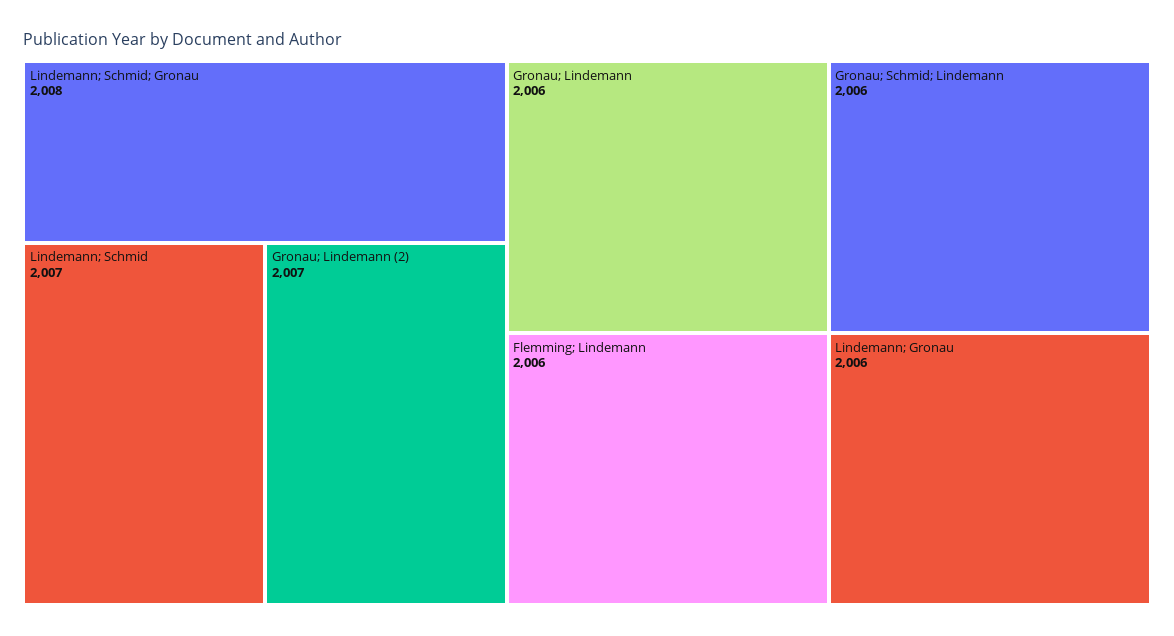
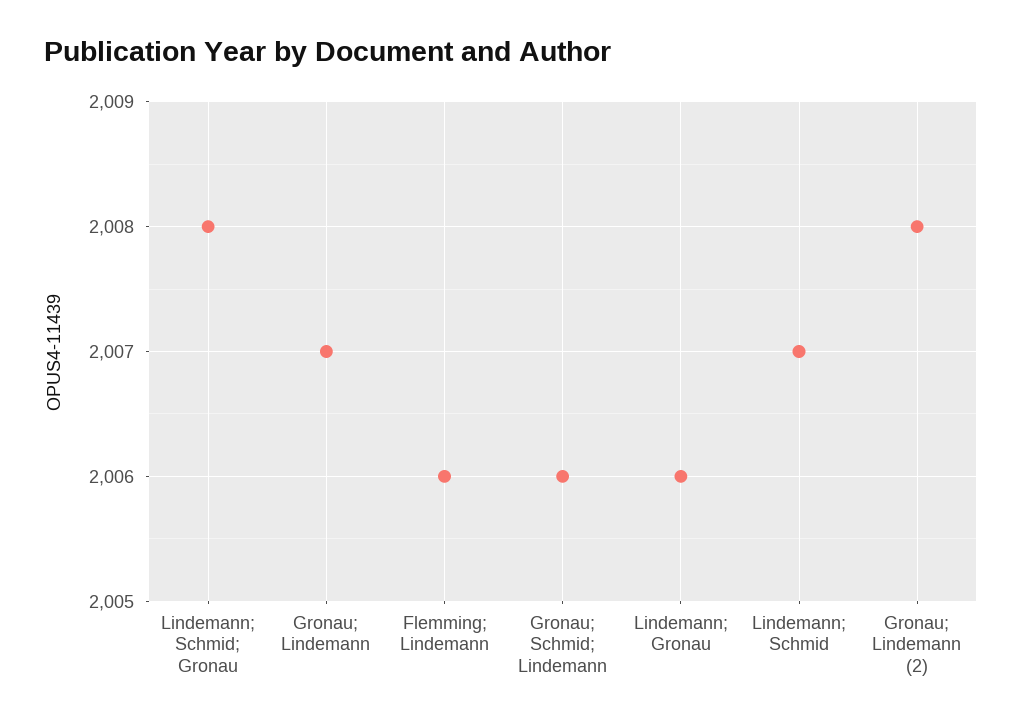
  {
    "Lindemann; Schmid; Gronau": 2008,
    "Lindemann; Schmid": 2007,
-   "Gronau; Lindemann (2)": 2007,
+   "Gronau; Lindemann (2)": 2008,
-   "Gronau; Lindemann": 2006,
+   "Gronau; Lindemann": 2007,
    "Flemming; Lindemann": 2006,
    "Gronau; Schmid; Lindemann": 2006,
    "Lindemann; Gronau": 2006
  }

